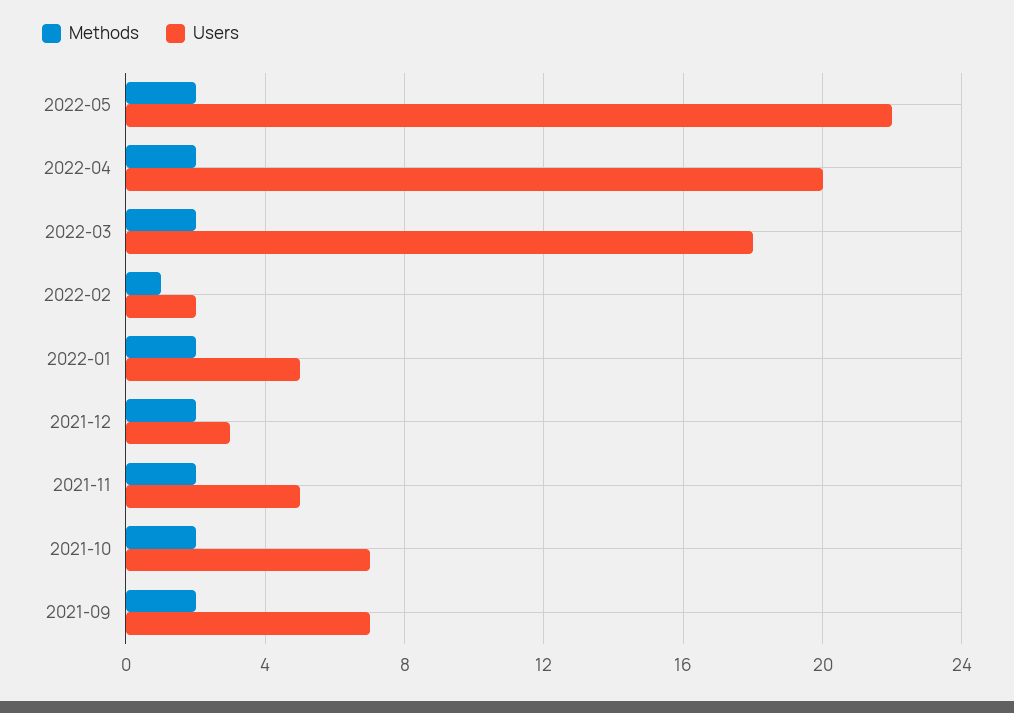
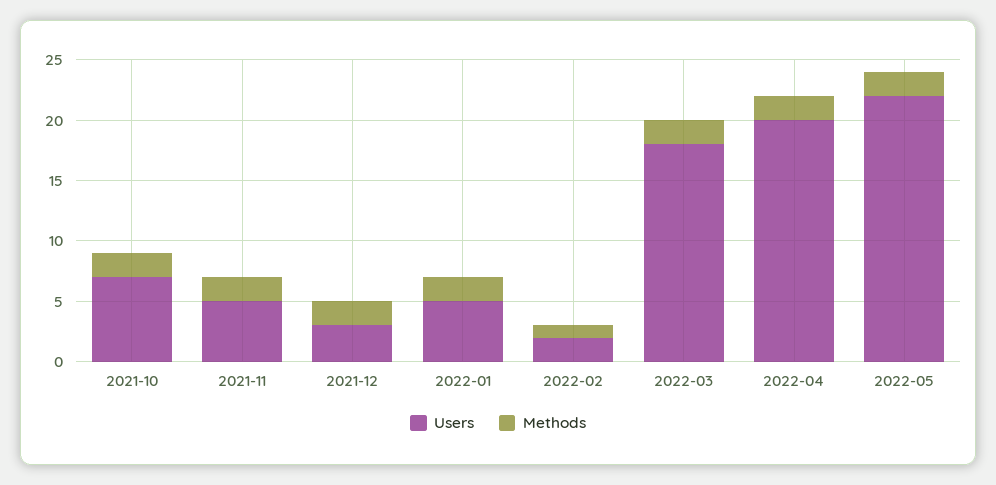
  {
    "Methods": {
      "2022-05": 2,
      "2022-04": 2,
      "2022-03": 2,
      "2022-02": 1,
      "2022-01": 2,
      "2021-12": 2,
      "2021-11": 2,
-     "2021-10": 2,
+     "2021-10": 2
-     "2021-09": 2
    },
    "Users": {
      "2022-05": 22,
      "2022-04": 20,
      "2022-03": 18,
      "2022-02": 2,
      "2022-01": 5,
      "2021-12": 3,
      "2021-11": 5,
-     "2021-10": 7,
+     "2021-10": 7
-     "2021-09": 7
    }
  }

